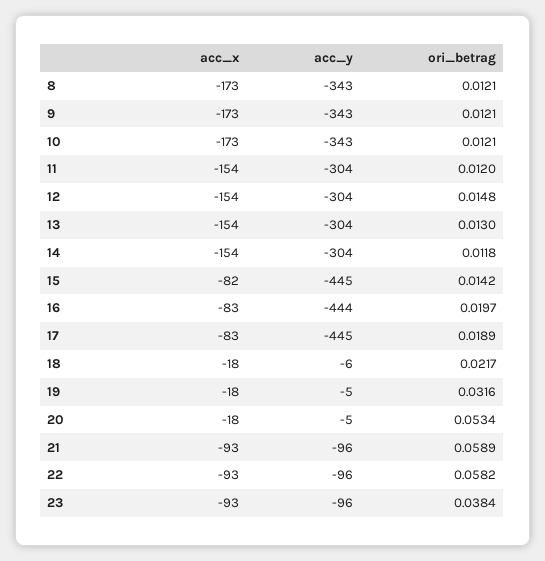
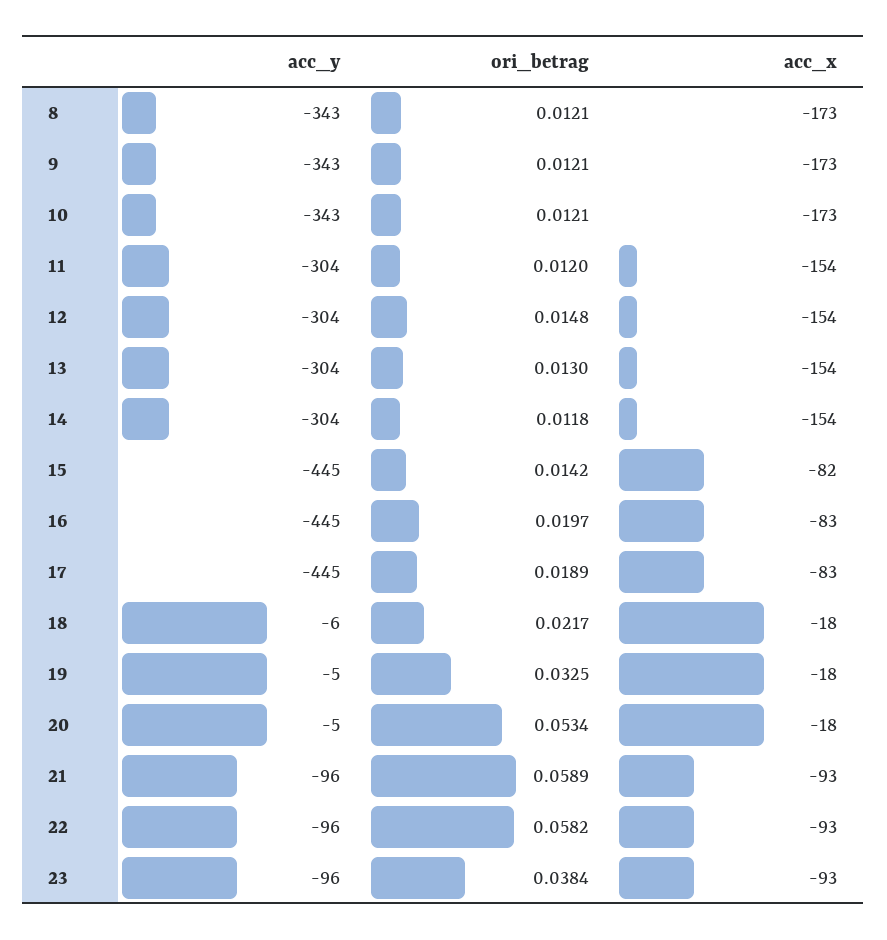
  {
    "acc_x": {
      "8": -173,
      "9": -173,
      "10": -173,
      "11": -154,
      "12": -154,
      "13": -154,
      "14": -154,
      "15": -82,
      "16": -83,
      "17": -83,
      "18": -18,
      "19": -18,
      "20": -18,
      "21": -93,
      "22": -93,
      "23": -93
    },
    "acc_y": {
      "8": -343,
      "9": -343,
      "10": -343,
      "11": -304,
      "12": -304,
      "13": -304,
      "14": -304,
      "15": -445,
-     "16": -444,
+     "16": -445,
      "17": -445,
      "18": -6,
      "19": -5,
      "20": -5,
      "21": -96,
      "22": -96,
      "23": -96
    },
    "ori_betrag": {
      "8": 0.0121,
      "9": 0.0121,
      "10": 0.0121,
      "11": 0.012,
      "12": 0.0148,
      "13": 0.013,
      "14": 0.0118,
      "15": 0.0142,
      "16": 0.0197,
      "17": 0.0189,
      "18": 0.0217,
-     "19": 0.0316,
+     "19": 0.0325,
      "20": 0.0534,
      "21": 0.0589,
      "22": 0.0582,
      "23": 0.0384
    }
  }

